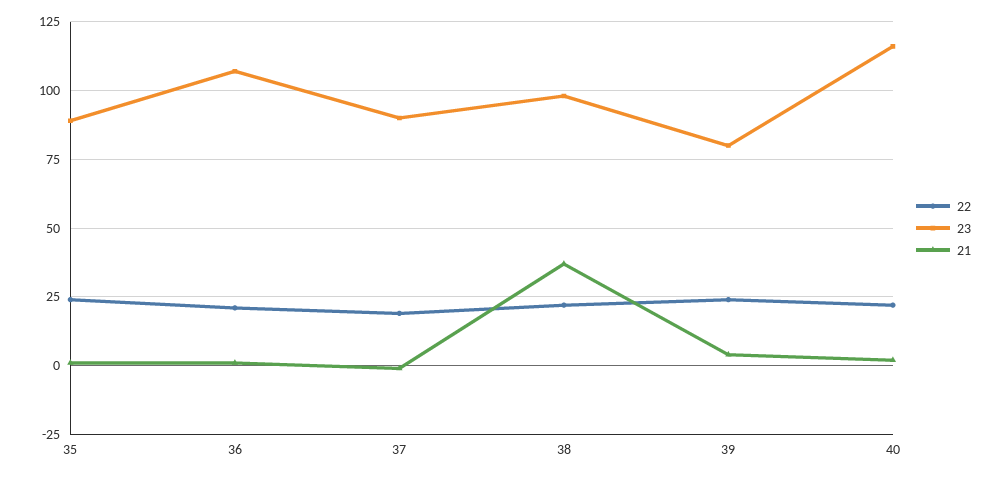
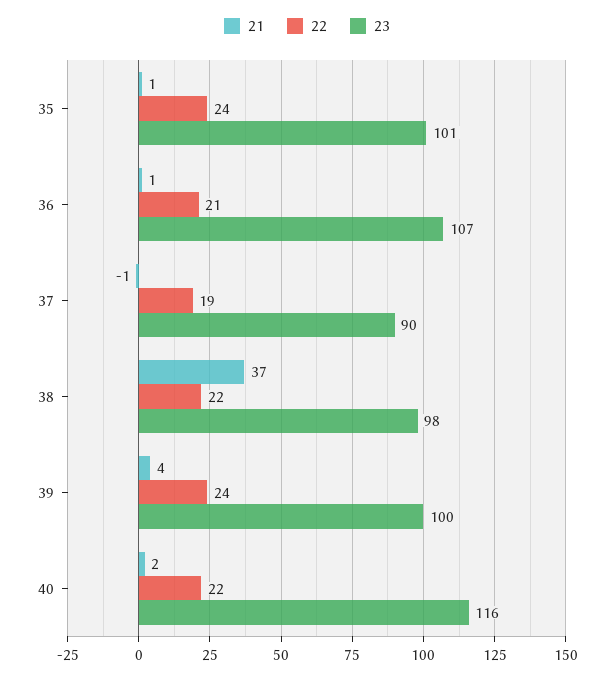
  {
    "22": {
      "35": 24,
      "36": 21,
      "37": 19,
      "38": 22,
      "39": 24,
      "40": 22
    },
    "23": {
-     "35": 90,
+     "35": 101,
      "36": 107,
      "37": 90,
      "38": 98,
-     "39": 80,
+     "39": 100,
      "40": 116
    },
    "21": {
      "35": 1,
      "36": 1,
      "37": -1,
      "38": 37,
      "39": 4,
      "40": 2
    }
  }

